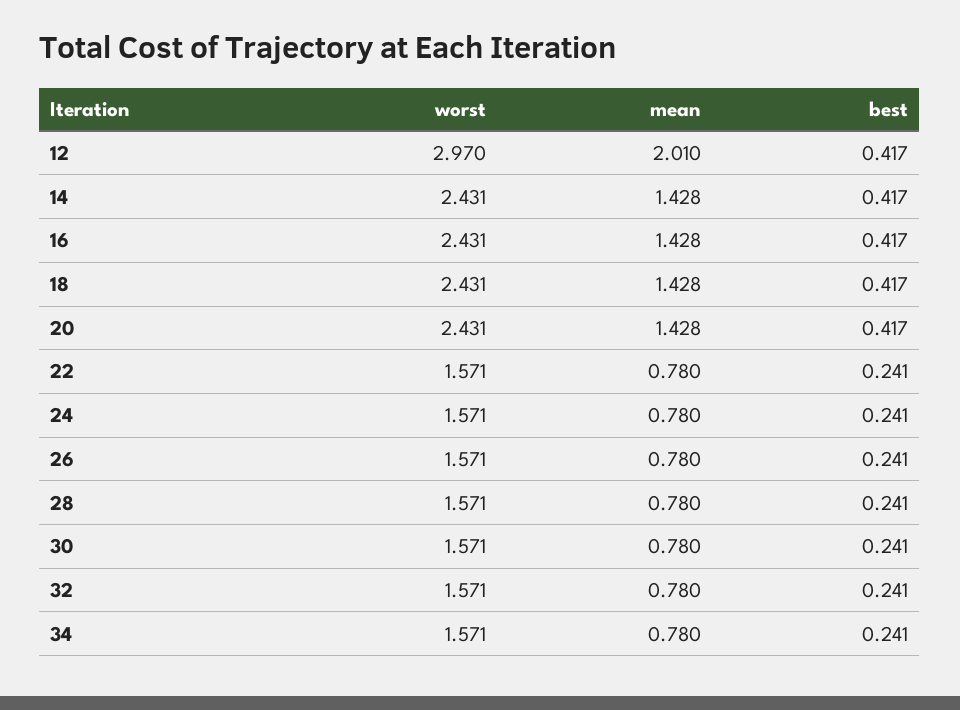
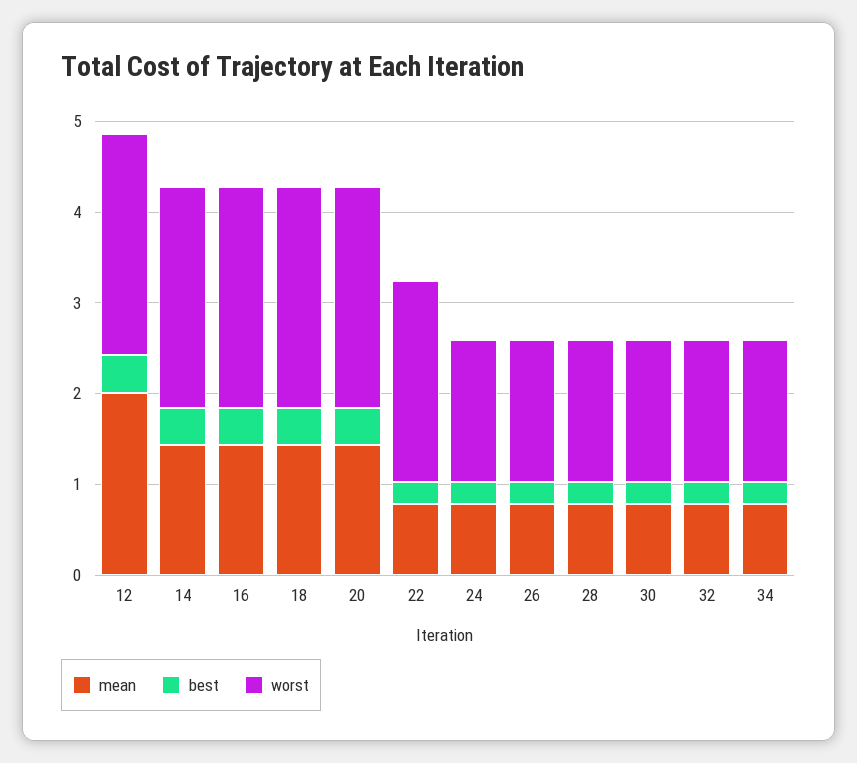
  {
    "worst": {
-     "12": 2.97,
+     "12": 2.4,
      "14": 2.431,
      "16": 2.431,
      "18": 2.431,
      "20": 2.431,
-     "22": 1.571,
+     "22": 2.2,
      "24": 1.571,
      "26": 1.571,
      "28": 1.571,
      "30": 1.571,
      "32": 1.571,
      "34": 1.571
    },
    "mean": {
      "12": 2.01,
      "14": 1.428,
      "16": 1.428,
      "18": 1.428,
      "20": 1.428,
      "22": 0.78,
      "24": 0.78,
      "26": 0.78,
      "28": 0.78,
      "30": 0.78,
      "32": 0.78,
      "34": 0.78
    },
    "best": {
      "12": 0.417,
      "14": 0.417,
      "16": 0.417,
      "18": 0.417,
      "20": 0.417,
      "22": 0.241,
      "24": 0.241,
      "26": 0.241,
      "28": 0.241,
      "30": 0.241,
      "32": 0.241,
      "34": 0.241
    }
  }

